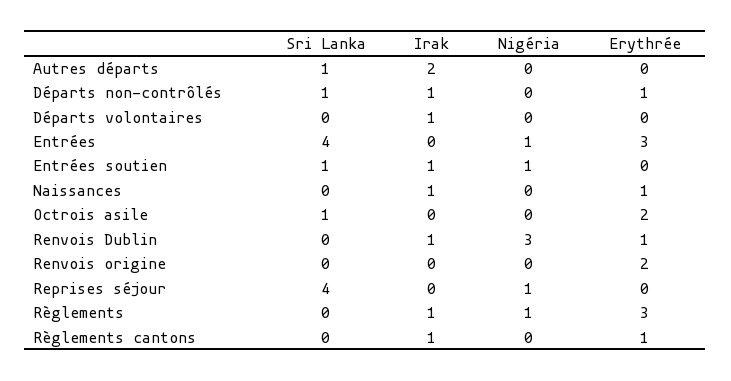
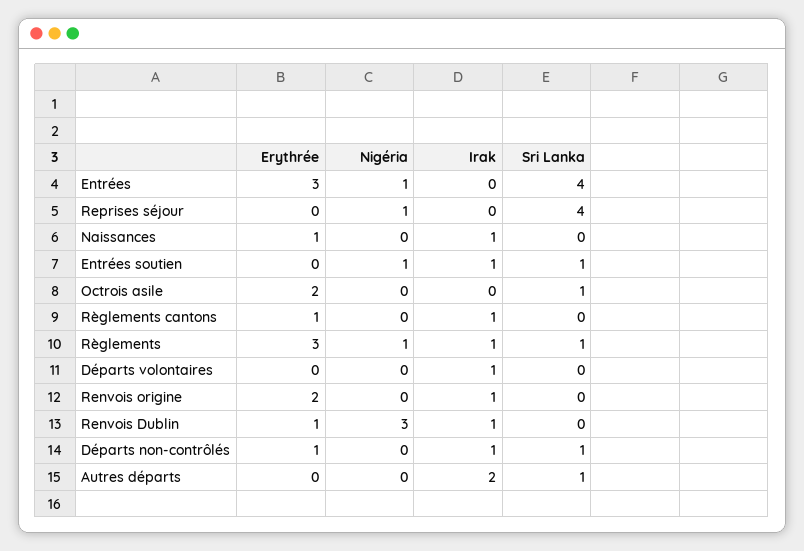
  {
    "Sri Lanka": {
      "Autres départs": 1,
      "Départs non-contrôlés": 1,
      "Départs volontaires": 0,
      "Entrées": 4,
      "Entrées soutien": 1,
      "Naissances": 0,
      "Octrois asile": 1,
      "Renvois Dublin": 0,
      "Renvois origine": 0,
      "Reprises séjour": 4,
-     "Règlements": 0,
+     "Règlements": 1,
      "Règlements cantons": 0
    },
    "Irak": {
      "Autres départs": 2,
      "Départs non-contrôlés": 1,
      "Départs volontaires": 1,
      "Entrées": 0,
      "Entrées soutien": 1,
      "Naissances": 1,
      "Octrois asile": 0,
      "Renvois Dublin": 1,
-     "Renvois origine": 0,
+     "Renvois origine": 1,
      "Reprises séjour": 0,
      "Règlements": 1,
      "Règlements cantons": 1
    },
    "Nigéria": {
      "Autres départs": 0,
      "Départs non-contrôlés": 0,
      "Départs volontaires": 0,
      "Entrées": 1,
      "Entrées soutien": 1,
      "Naissances": 0,
      "Octrois asile": 0,
      "Renvois Dublin": 3,
      "Renvois origine": 0,
      "Reprises séjour": 1,
      "Règlements": 1,
      "Règlements cantons": 0
    },
    "Erythrée": {
      "Autres départs": 0,
      "Départs non-contrôlés": 1,
      "Départs volontaires": 0,
      "Entrées": 3,
      "Entrées soutien": 0,
      "Naissances": 1,
      "Octrois asile": 2,
      "Renvois Dublin": 1,
      "Renvois origine": 2,
      "Reprises séjour": 0,
      "Règlements": 3,
      "Règlements cantons": 1
    }
  }

